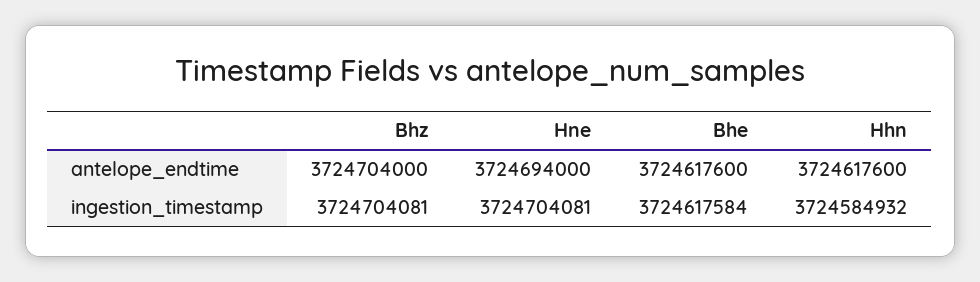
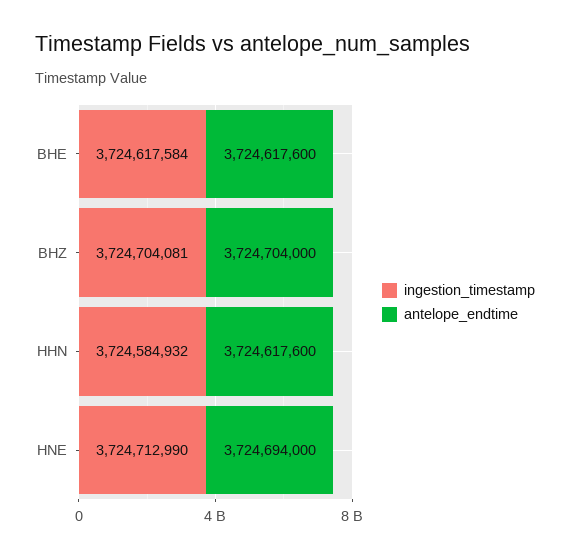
  {
    "antelope_endtime": {
      "Bhz": 3724704000,
      "Hne": 3724694000,
      "Bhe": 3724617600,
      "Hhn": 3724617600
    },
    "ingestion_timestamp": {
      "Bhz": 3724704081,
-     "Hne": 3724704081,
+     "Hne": 3724712990,
      "Bhe": 3724617584,
      "Hhn": 3724584932
    }
  }

